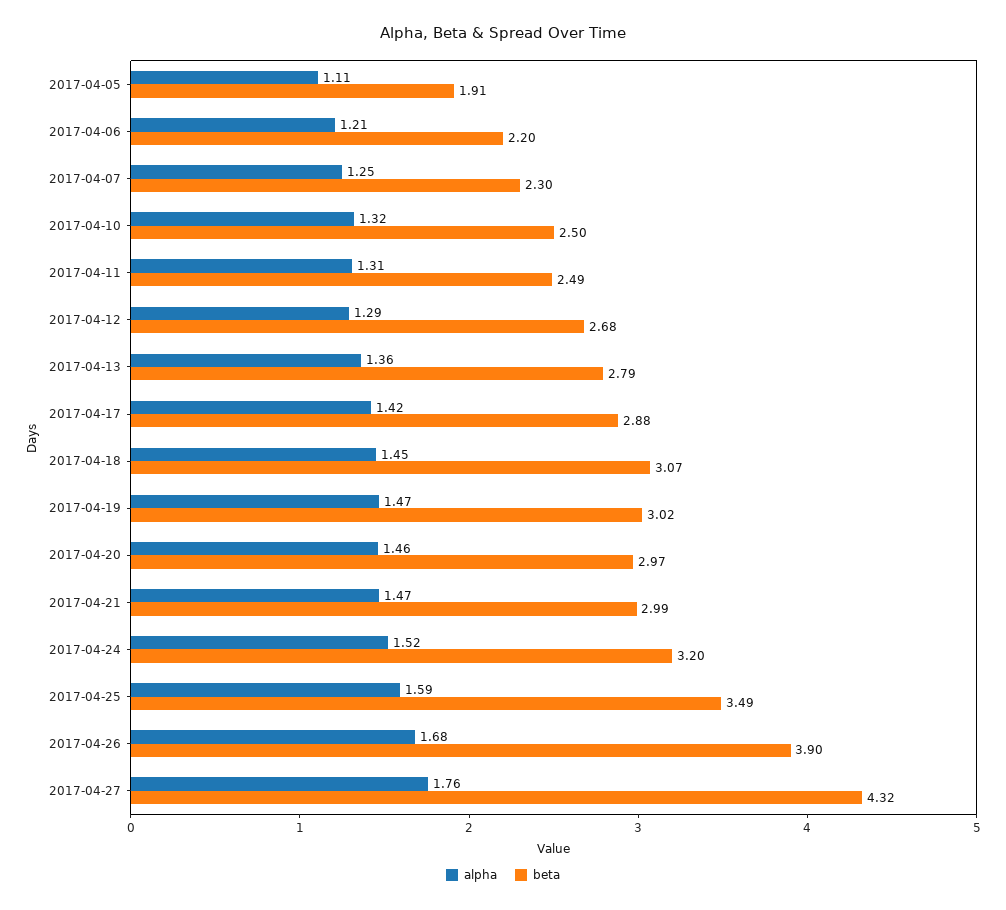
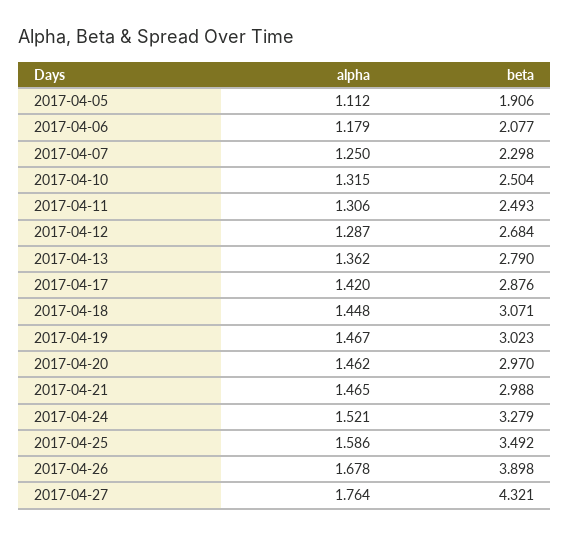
  {
    "alpha": {
      "2017-04-05": 1.112,
-     "2017-04-06": 1.21,
+     "2017-04-06": 1.179,
      "2017-04-07": 1.25,
      "2017-04-10": 1.315,
      "2017-04-11": 1.306,
      "2017-04-12": 1.287,
      "2017-04-13": 1.362,
      "2017-04-17": 1.42,
      "2017-04-18": 1.448,
      "2017-04-19": 1.467,
      "2017-04-20": 1.462,
      "2017-04-21": 1.465,
      "2017-04-24": 1.521,
      "2017-04-25": 1.586,
      "2017-04-26": 1.678,
      "2017-04-27": 1.764
    },
    "beta": {
      "2017-04-05": 1.906,
-     "2017-04-06": 2.2,
+     "2017-04-06": 2.077,
      "2017-04-07": 2.298,
      "2017-04-10": 2.504,
      "2017-04-11": 2.493,
      "2017-04-12": 2.684,
      "2017-04-13": 2.79,
      "2017-04-17": 2.876,
      "2017-04-18": 3.071,
      "2017-04-19": 3.023,
      "2017-04-20": 2.97,
      "2017-04-21": 2.988,
-     "2017-04-24": 3.2,
+     "2017-04-24": 3.279,
      "2017-04-25": 3.492,
      "2017-04-26": 3.898,
      "2017-04-27": 4.321
    }
  }

